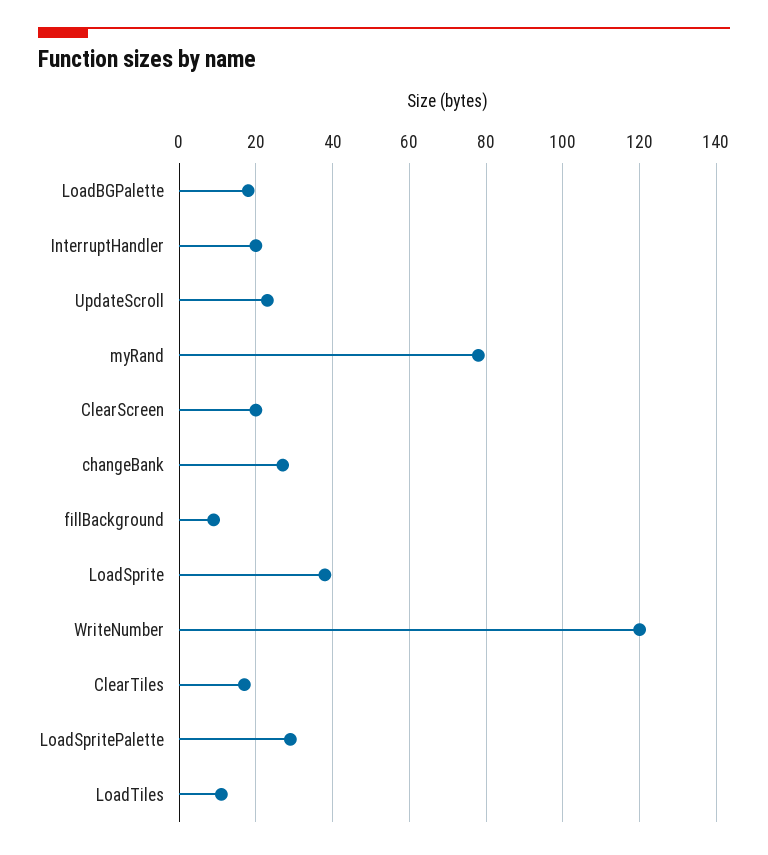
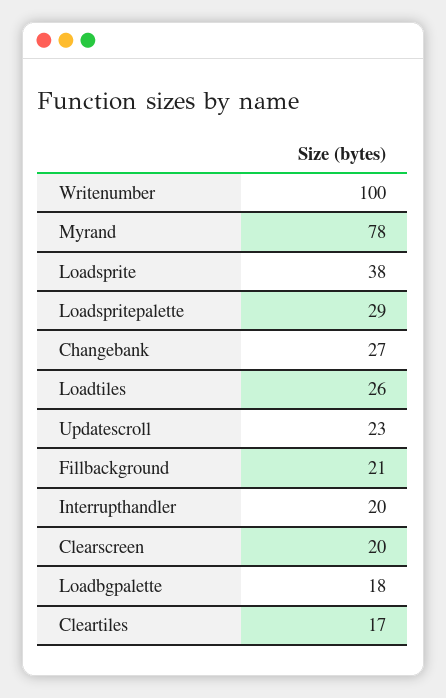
  {
    "LoadBGPalette": 18,
    "InterruptHandler": 20,
    "UpdateScroll": 23,
    "myRand": 78,
    "ClearScreen": 20,
    "changeBank": 27,
-   "fillBackground": 10,
+   "fillBackground": 21,
    "LoadSprite": 38,
-   "WriteNumber": 120,
+   "WriteNumber": 100,
    "ClearTiles": 17,
    "LoadSpritePalette": 29,
-   "LoadTiles": 10
+   "LoadTiles": 26
  }

